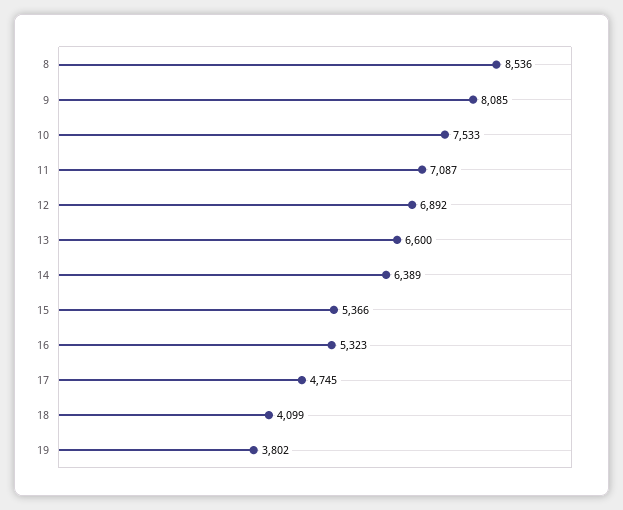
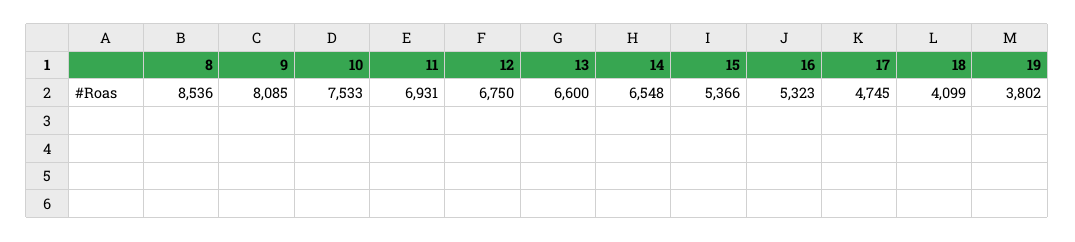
  {
    "8": 8536,
    "9": 8085,
    "10": 7533,
-   "11": 7087,
+   "11": 6931,
-   "12": 6892,
+   "12": 6750,
    "13": 6600,
-   "14": 6389,
+   "14": 6548,
    "15": 5366,
    "16": 5323,
    "17": 4745,
    "18": 4099,
    "19": 3802
  }

